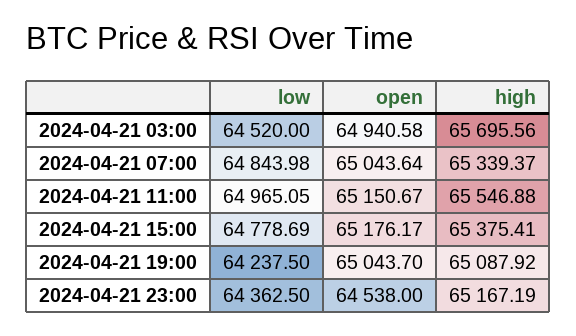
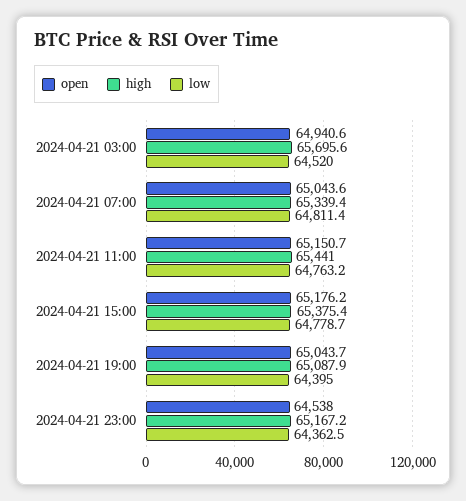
  {
    "low": {
      "2024-04-21 03:00": 64520,
-     "2024-04-21 07:00": 64843.98,
+     "2024-04-21 07:00": 64811.4,
-     "2024-04-21 11:00": 64965.05,
+     "2024-04-21 11:00": 64763.2,
      "2024-04-21 15:00": 64778.69,
-     "2024-04-21 19:00": 64237.5,
+     "2024-04-21 19:00": 64395,
      "2024-04-21 23:00": 64362.5
    },
    "open": {
      "2024-04-21 03:00": 64940.58,
      "2024-04-21 07:00": 65043.64,
      "2024-04-21 11:00": 65150.67,
      "2024-04-21 15:00": 65176.17,
      "2024-04-21 19:00": 65043.7,
      "2024-04-21 23:00": 64538
    },
    "high": {
      "2024-04-21 03:00": 65695.56,
      "2024-04-21 07:00": 65339.37,
-     "2024-04-21 11:00": 65546.88,
+     "2024-04-21 11:00": 65441,
      "2024-04-21 15:00": 65375.41,
      "2024-04-21 19:00": 65087.92,
      "2024-04-21 23:00": 65167.19
    }
  }

